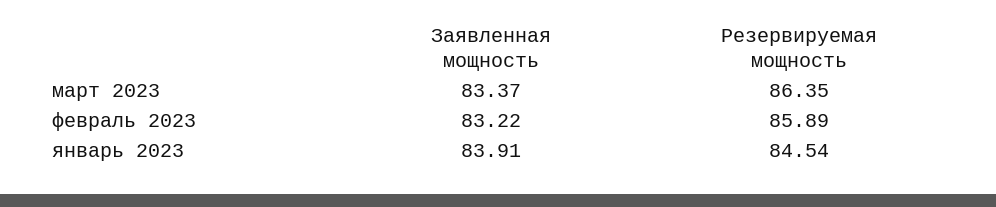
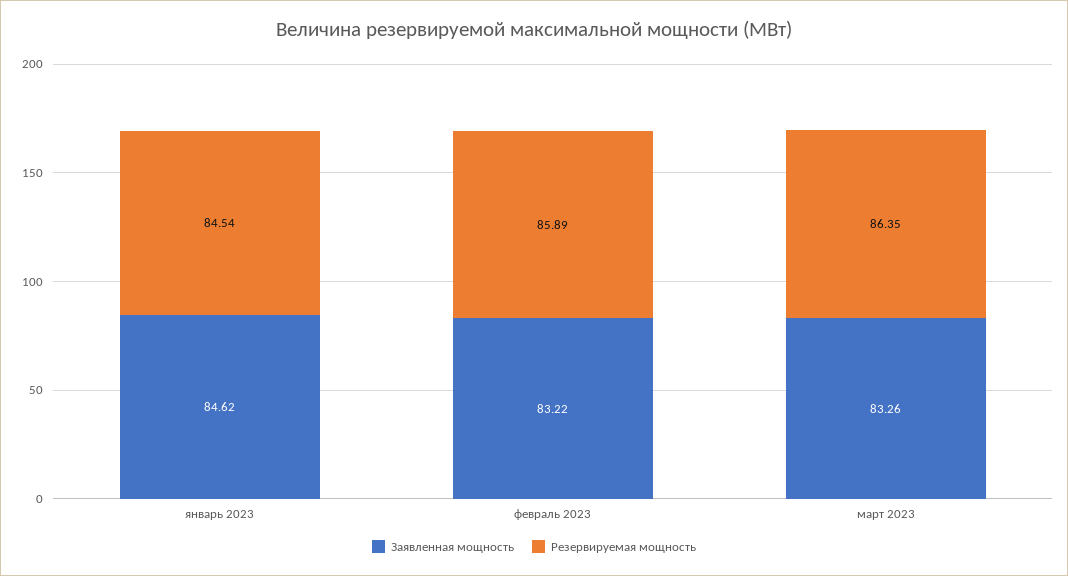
  {
    "Заявленная мощность": {
-     "март 2023": 83.37,
+     "март 2023": 83.26,
      "февраль 2023": 83.22,
-     "январь 2023": 83.91
+     "январь 2023": 84.62
    },
    "Резервируемая мощность": {
      "март 2023": 86.35,
      "февраль 2023": 85.89,
      "январь 2023": 84.54
    }
  }

